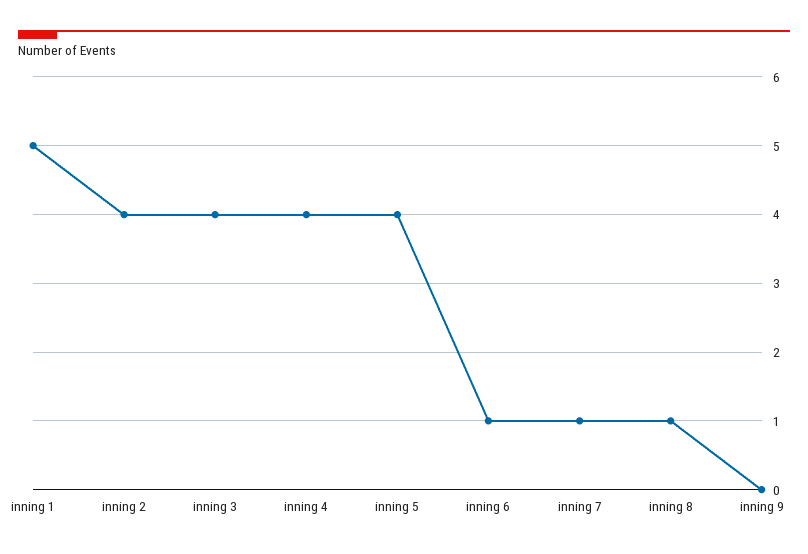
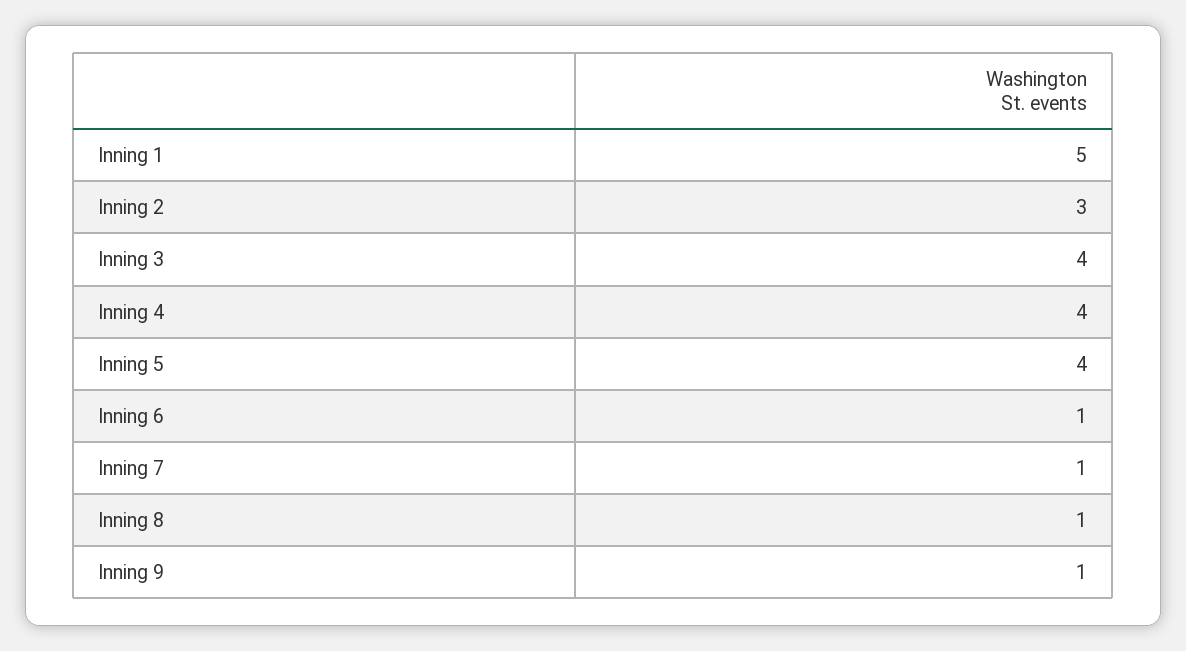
  {
    "inning 1": 5,
-   "inning 2": 4,
+   "inning 2": 3,
    "inning 3": 4,
    "inning 4": 4,
    "inning 5": 4,
    "inning 6": 1,
    "inning 7": 1,
    "inning 8": 1,
-   "inning 9": 0
+   "inning 9": 1
  }

